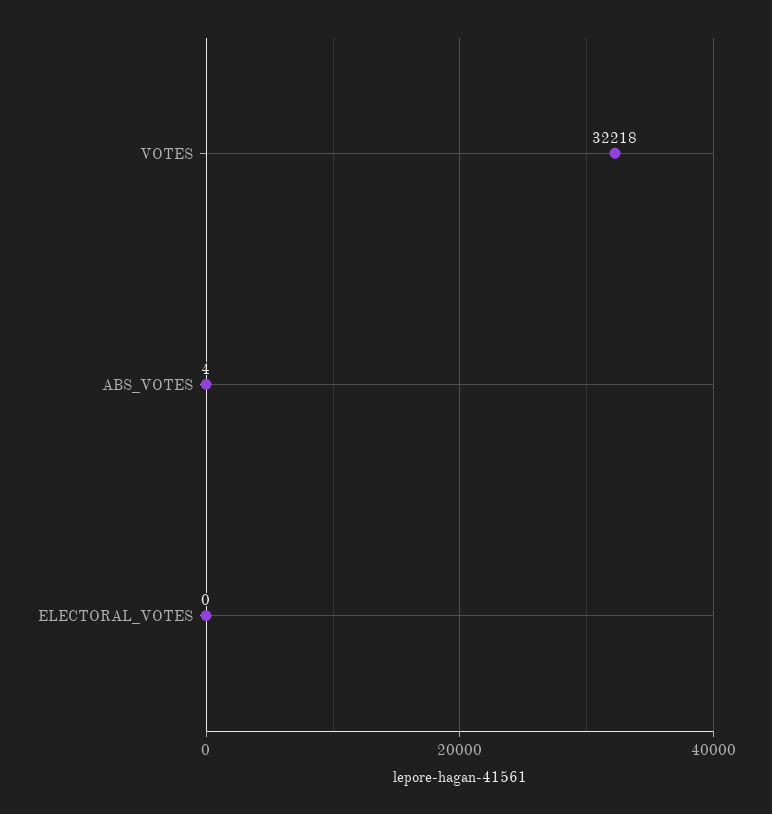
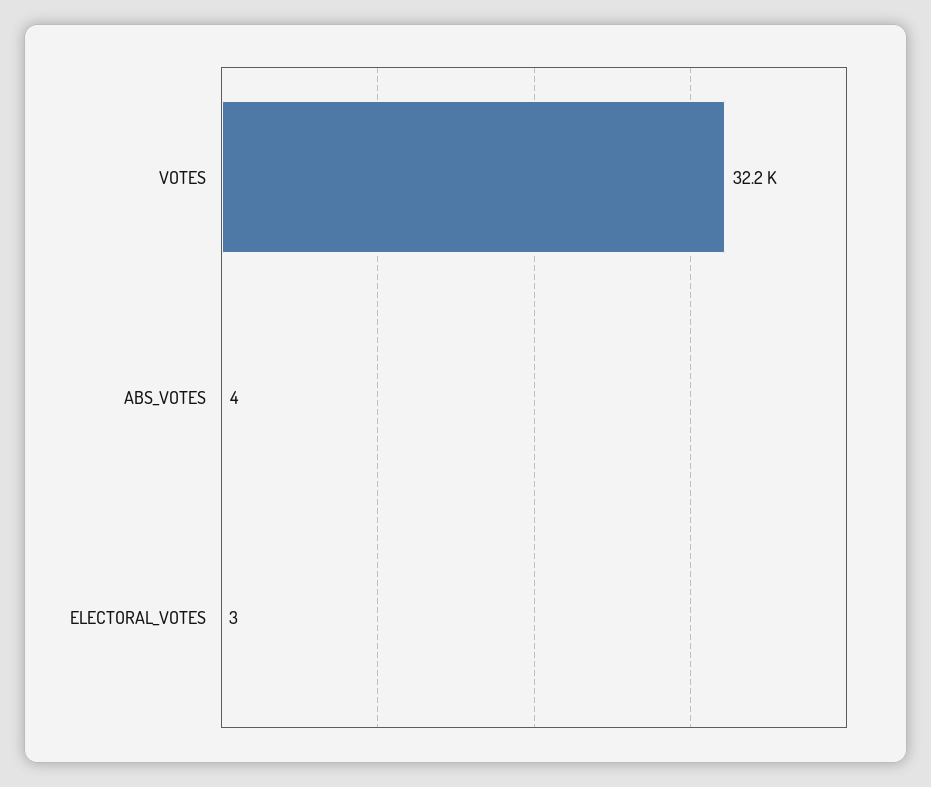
  {
    "VOTES": 32218,
    "ABS_VOTES": 4,
-   "ELECTORAL_VOTES": 0
+   "ELECTORAL_VOTES": 3
  }

